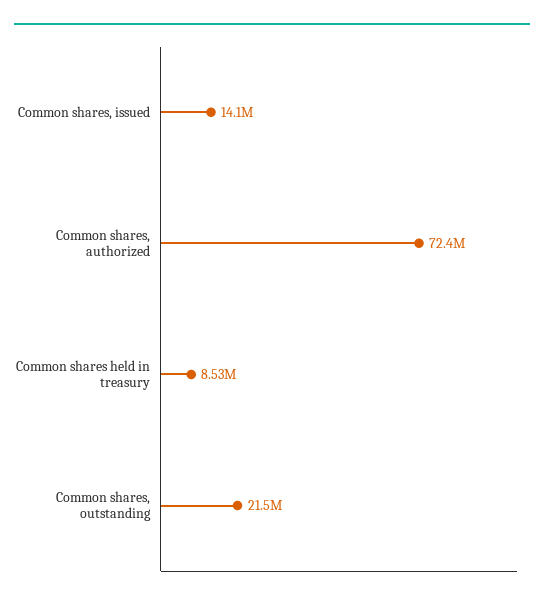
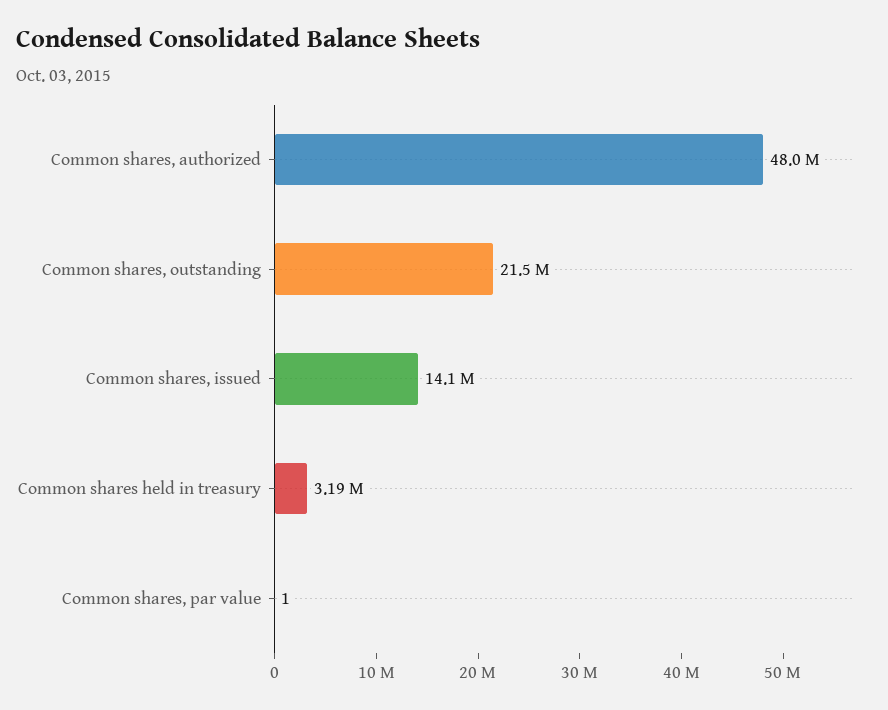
  {
    "Common shares, issued": 14100000,
-   "Common shares, authorized": 72400000,
+   "Common shares, authorized": 48000000,
-   "Common shares held in treasury": 8530000,
+   "Common shares held in treasury": 3190000,
-   "Common shares, outstanding": 21500000
+   "Common shares, outstanding": 21500000,
+   "Common shares, par value": 1
  }

